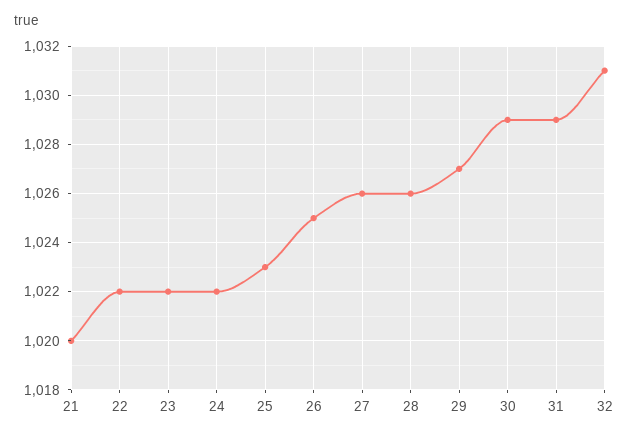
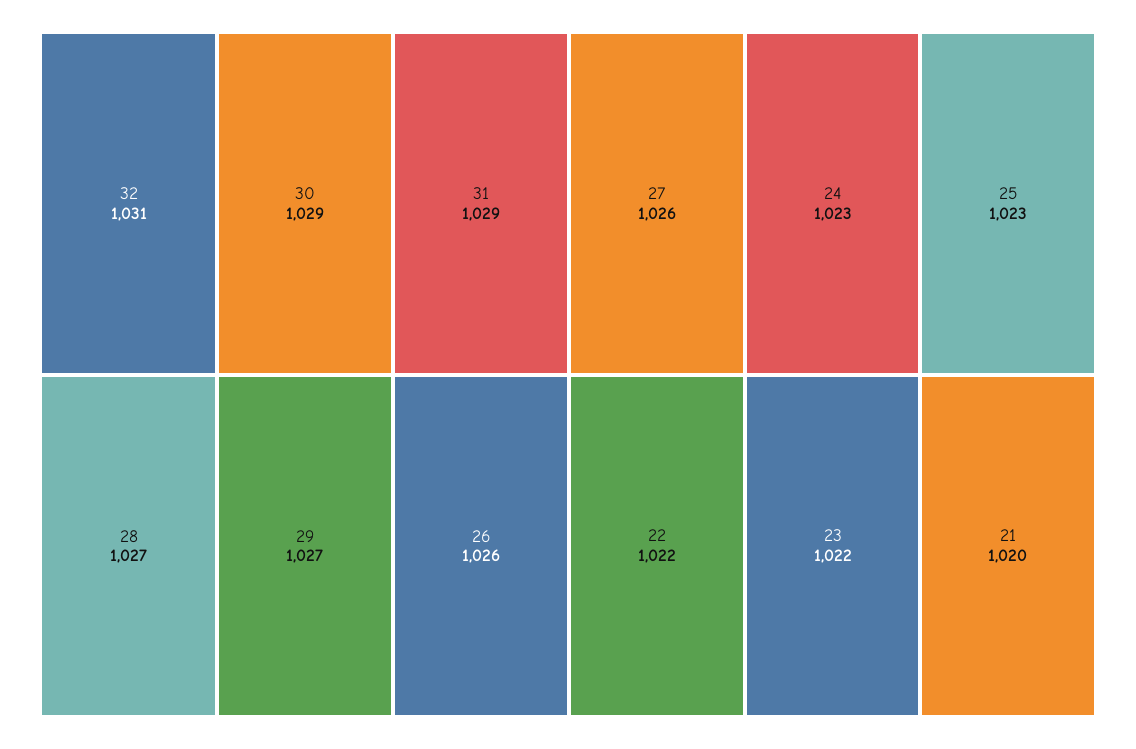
  {
    "21": 1020,
    "22": 1022,
    "23": 1022,
-   "24": 1022,
+   "24": 1023,
    "25": 1023,
-   "26": 1025,
+   "26": 1026,
    "27": 1026,
-   "28": 1026,
+   "28": 1027,
    "29": 1027,
    "30": 1029,
    "31": 1029,
    "32": 1031
  }

